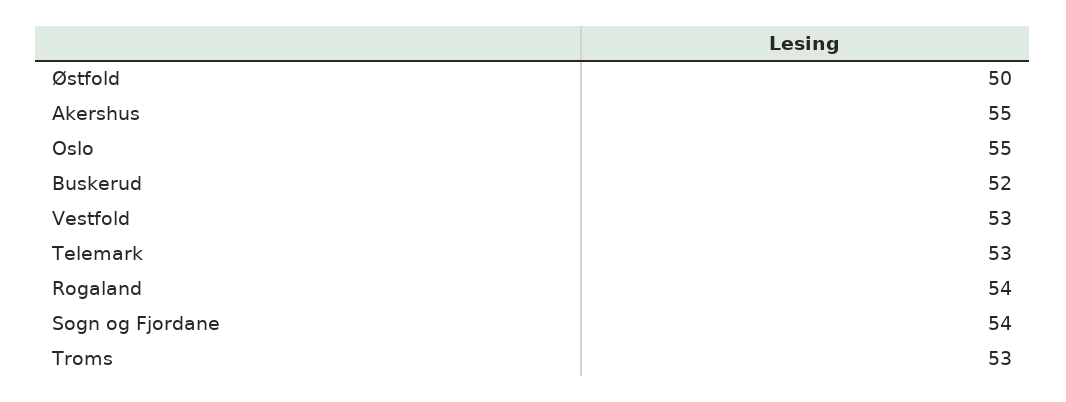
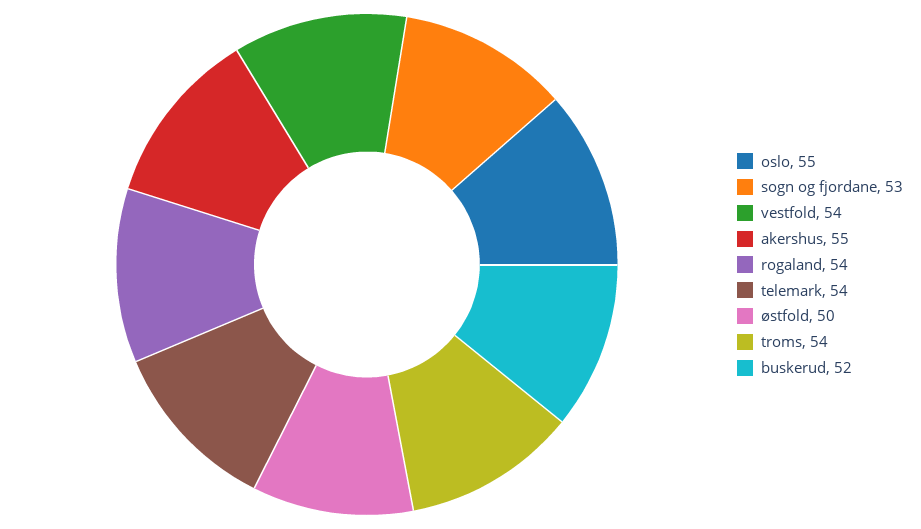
  {
    "Østfold": 50,
    "Akershus": 55,
    "Oslo": 55,
    "Buskerud": 52,
-   "Vestfold": 53,
+   "Vestfold": 54,
-   "Telemark": 53,
+   "Telemark": 54,
    "Rogaland": 54,
-   "Sogn og Fjordane": 54,
+   "Sogn og Fjordane": 53,
-   "Troms": 53
+   "Troms": 54
  }

